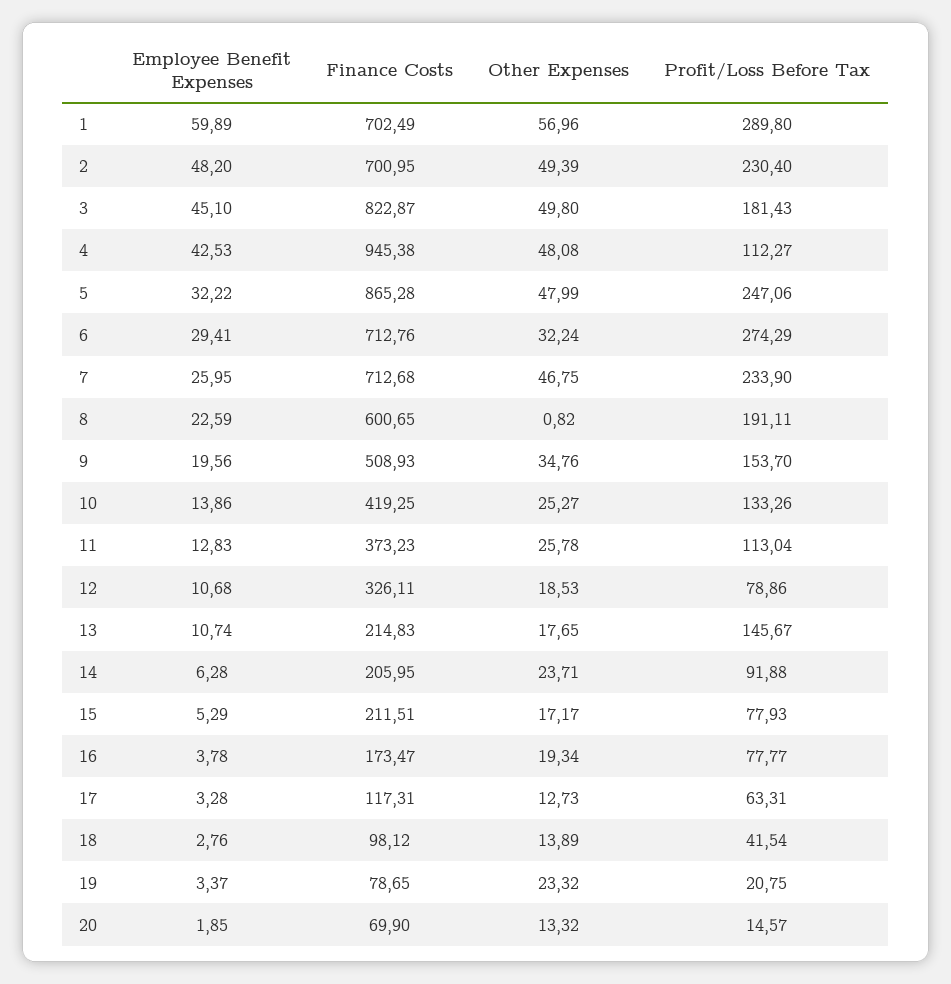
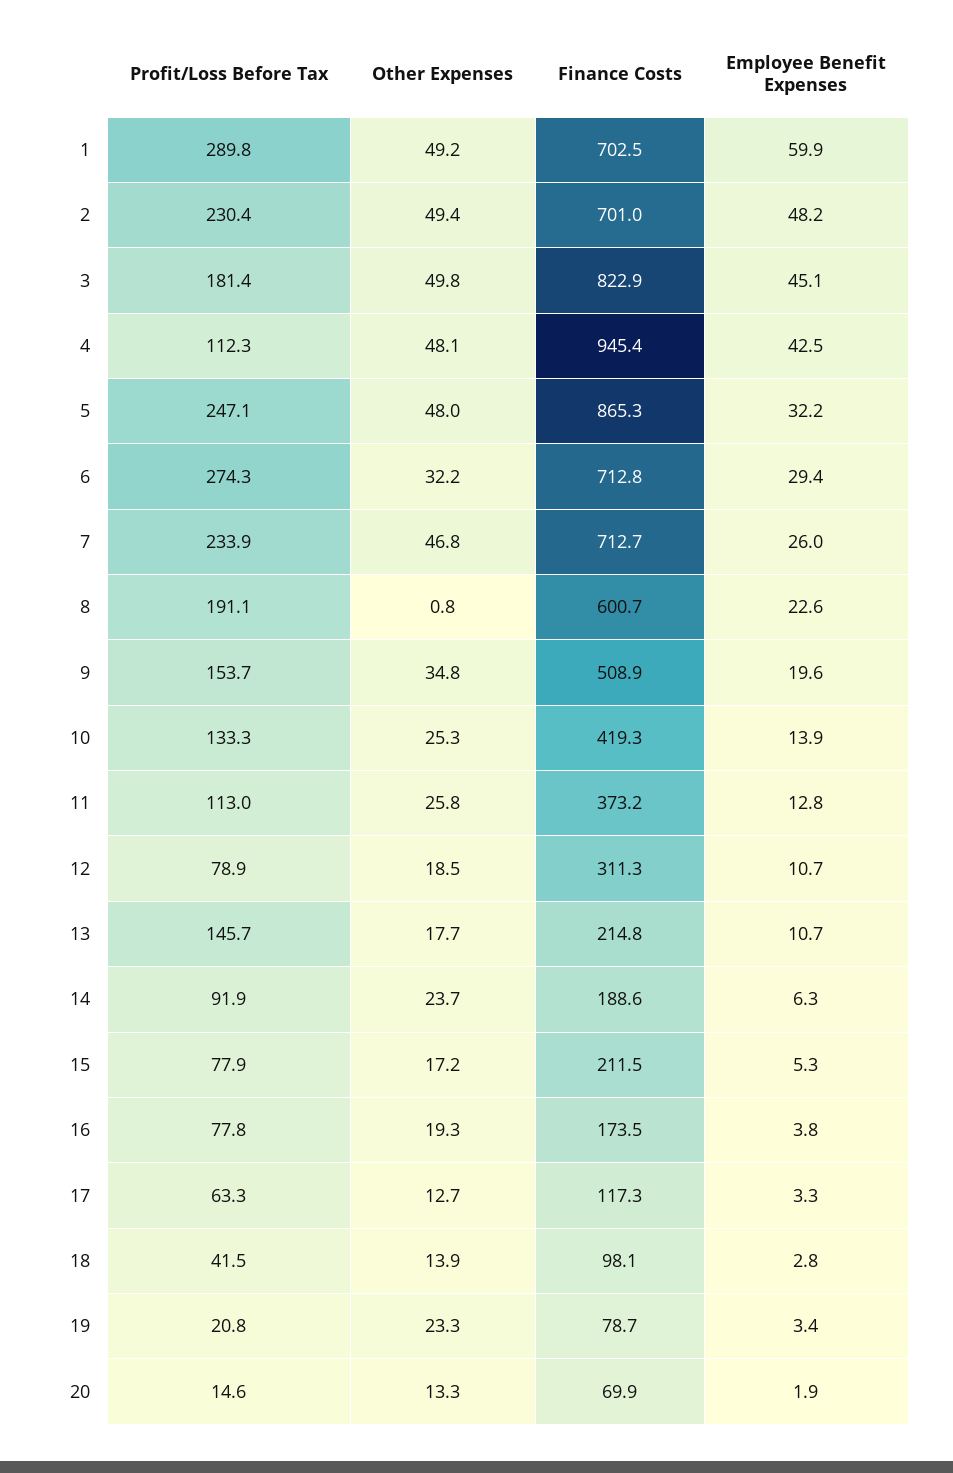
  {
    "Employee Benefit Expenses": {
      "1": 59.89,
      "2": 48.2,
      "3": 45.1,
      "4": 42.53,
      "5": 32.22,
      "6": 29.41,
      "7": 25.95,
      "8": 22.59,
      "9": 19.56,
      "10": 13.86,
      "11": 12.83,
      "12": 10.68,
      "13": 10.74,
      "14": 6.28,
      "15": 5.29,
      "16": 3.78,
      "17": 3.28,
      "18": 2.76,
      "19": 3.37,
      "20": 1.85
    },
    "Finance Costs": {
      "1": 702.49,
      "2": 700.95,
      "3": 822.87,
      "4": 945.38,
      "5": 865.28,
      "6": 712.76,
      "7": 712.68,
      "8": 600.65,
      "9": 508.93,
      "10": 419.25,
      "11": 373.23,
-     "12": 326.11,
+     "12": 311.3,
      "13": 214.83,
-     "14": 205.95,
+     "14": 188.6,
      "15": 211.51,
      "16": 173.47,
      "17": 117.31,
      "18": 98.12,
      "19": 78.65,
      "20": 69.9
    },
    "Other Expenses": {
-     "1": 56.96,
+     "1": 49.2,
      "2": 49.39,
      "3": 49.8,
      "4": 48.08,
      "5": 47.99,
      "6": 32.24,
      "7": 46.75,
      "8": 0.82,
      "9": 34.76,
      "10": 25.27,
      "11": 25.78,
      "12": 18.53,
      "13": 17.65,
      "14": 23.71,
      "15": 17.17,
      "16": 19.34,
      "17": 12.73,
      "18": 13.89,
      "19": 23.32,
      "20": 13.32
    },
    "Profit/Loss Before Tax": {
      "1": 289.8,
      "2": 230.4,
      "3": 181.43,
      "4": 112.27,
      "5": 247.06,
      "6": 274.29,
      "7": 233.9,
      "8": 191.11,
      "9": 153.7,
      "10": 133.26,
      "11": 113.04,
      "12": 78.86,
      "13": 145.67,
      "14": 91.88,
      "15": 77.93,
      "16": 77.77,
      "17": 63.31,
      "18": 41.54,
      "19": 20.75,
      "20": 14.57
    }
  }

